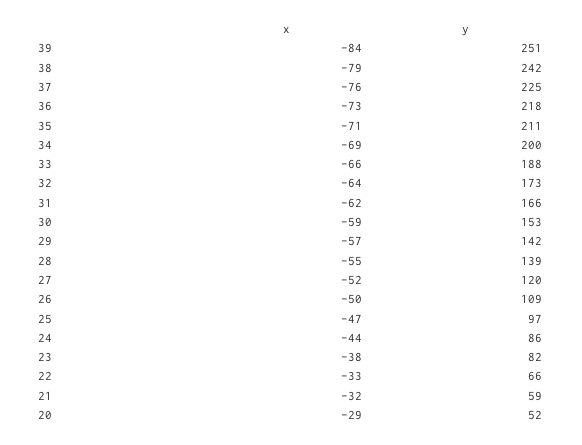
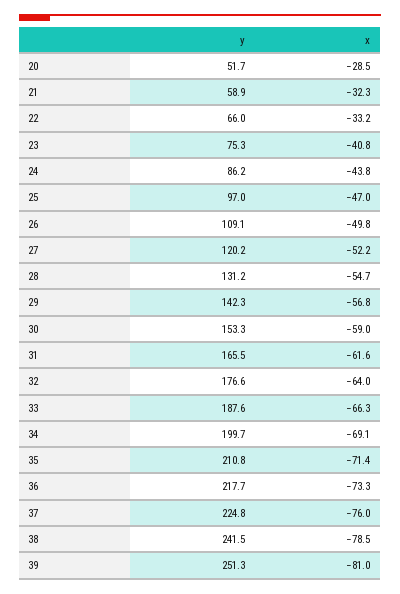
  {
    "x": {
-     "39": -84,
+     "39": -81,
      "38": -78.5,
      "37": -76,
      "36": -73.3,
      "35": -71.4,
      "34": -69.1,
      "33": -66.3,
      "32": -64,
      "31": -61.6,
      "30": -59,
      "29": -56.8,
      "28": -54.7,
      "27": -52.2,
      "26": -49.8,
      "25": -47,
      "24": -43.8,
-     "23": -38,
+     "23": -40.8,
      "22": -33.2,
      "21": -32.3,
      "20": -28.5
    },
    "y": {
      "39": 251.3,
      "38": 241.5,
      "37": 224.8,
      "36": 217.7,
      "35": 210.8,
      "34": 199.7,
      "33": 187.6,
-     "32": 173,
+     "32": 176.6,
      "31": 165.5,
      "30": 153.3,
      "29": 142.3,
-     "28": 139,
+     "28": 131.2,
      "27": 120.2,
      "26": 109.1,
      "25": 97,
      "24": 86.2,
-     "23": 82,
+     "23": 75.3,
      "22": 66,
      "21": 58.9,
      "20": 51.7
    }
  }

